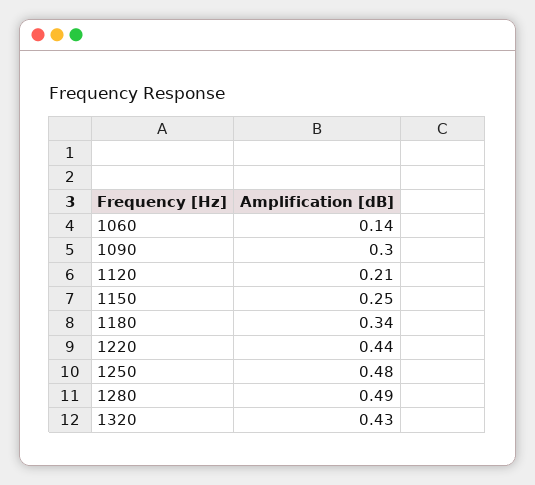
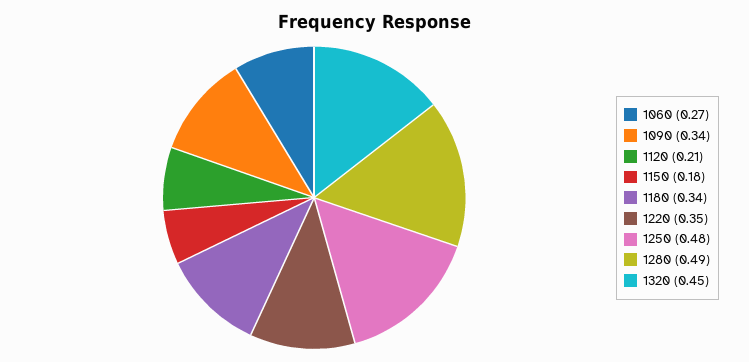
  {
-   "1060": 0.14,
+   "1060": 0.27,
-   "1090": 0.3,
+   "1090": 0.34,
    "1120": 0.21,
-   "1150": 0.25,
+   "1150": 0.18,
    "1180": 0.34,
-   "1220": 0.44,
+   "1220": 0.35,
    "1250": 0.48,
    "1280": 0.49,
-   "1320": 0.43
+   "1320": 0.45
  }

